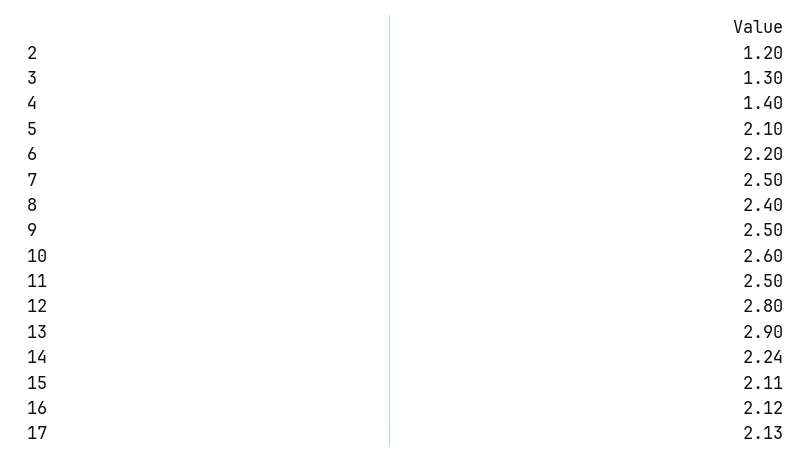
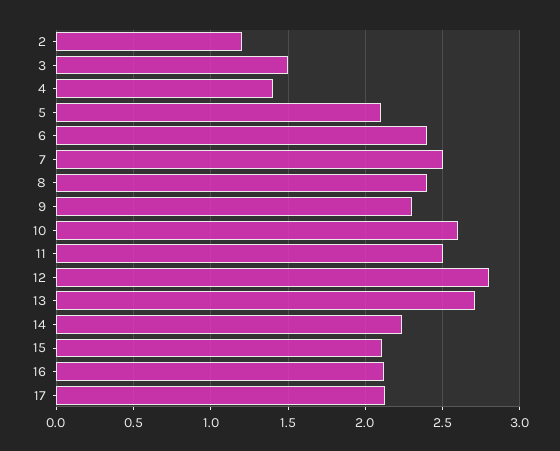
  {
    "2": 1.2,
-   "3": 1.3,
+   "3": 1.5,
    "4": 1.4,
    "5": 2.1,
-   "6": 2.2,
+   "6": 2.4,
    "7": 2.5,
    "8": 2.4,
-   "9": 2.5,
+   "9": 2.3,
    "10": 2.6,
    "11": 2.5,
    "12": 2.8,
-   "13": 2.9,
+   "13": 2.7,
    "14": 2.24,
    "15": 2.11,
    "16": 2.12,
    "17": 2.13
  }

